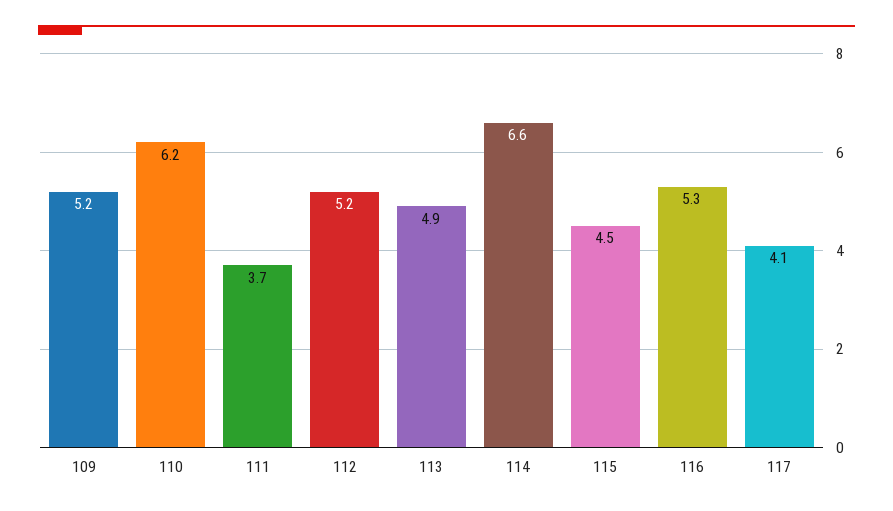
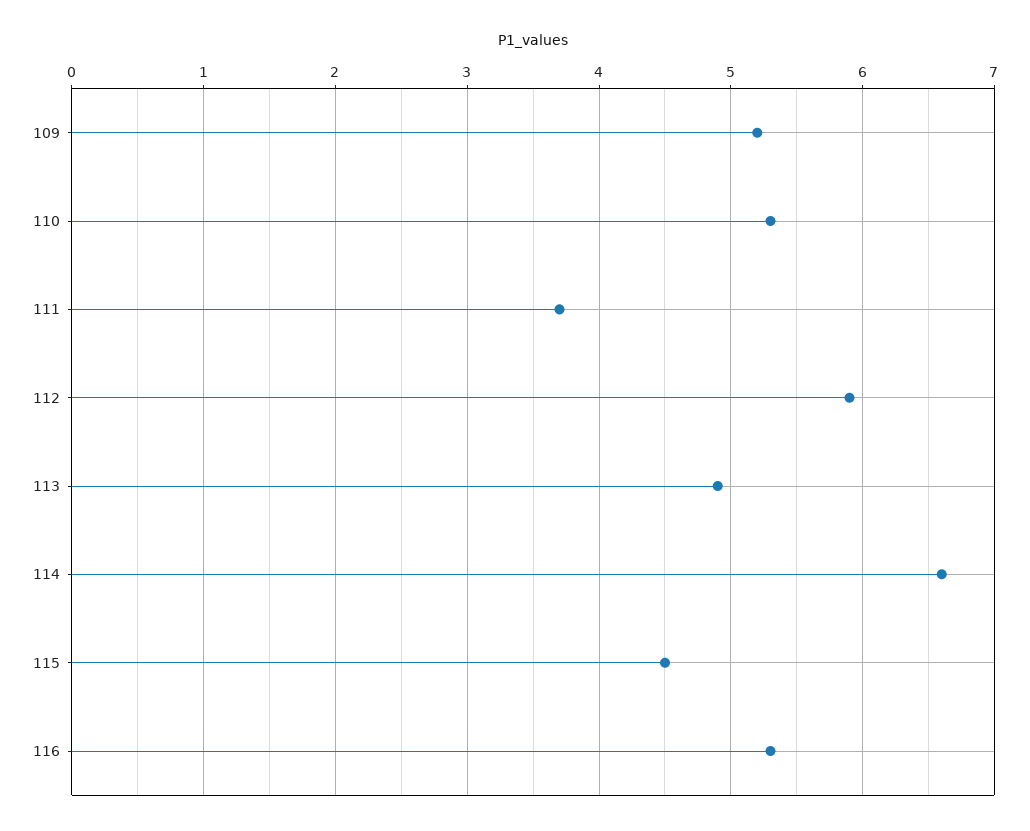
  {
    "109": 5.2,
-   "110": 6.2,
+   "110": 5.3,
    "111": 3.7,
-   "112": 5.2,
+   "112": 5.9,
    "113": 4.9,
    "114": 6.6,
    "115": 4.5,
-   "116": 5.3,
+   "116": 5.3
-   "117": 4.1
  }

